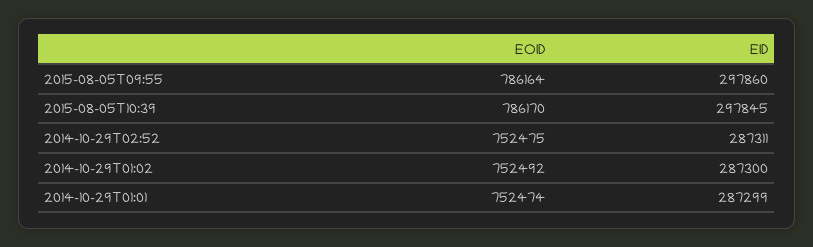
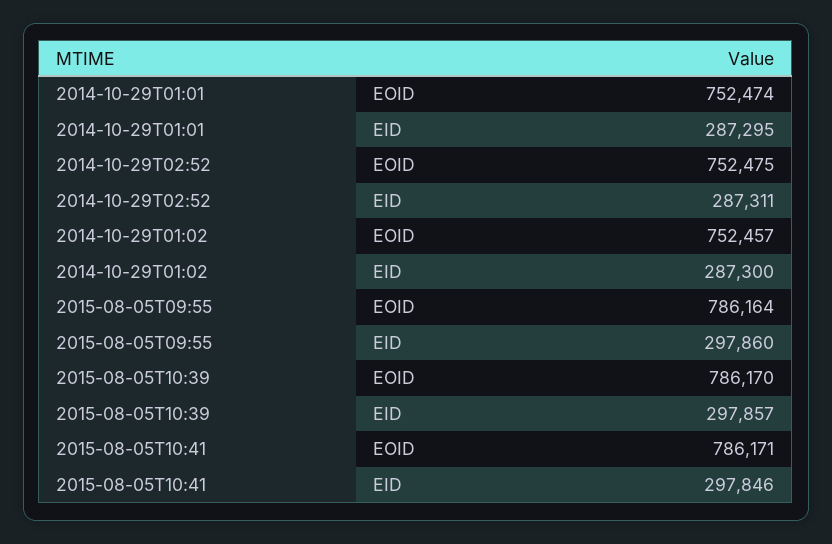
  {
    "EOID": {
      "2015-08-05T09:55": 786164,
      "2015-08-05T10:39": 786170,
      "2014-10-29T02:52": 752475,
-     "2014-10-29T01:02": 752492,
+     "2014-10-29T01:02": 752457,
-     "2014-10-29T01:01": 752474
+     "2014-10-29T01:01": 752474,
+     "2015-08-05T10:41": 786171
    },
    "EID": {
      "2015-08-05T09:55": 297860,
-     "2015-08-05T10:39": 297845,
+     "2015-08-05T10:39": 297857,
      "2014-10-29T02:52": 287311,
      "2014-10-29T01:02": 287300,
-     "2014-10-29T01:01": 287299
+     "2014-10-29T01:01": 287295,
+     "2015-08-05T10:41": 297846
    }
  }

